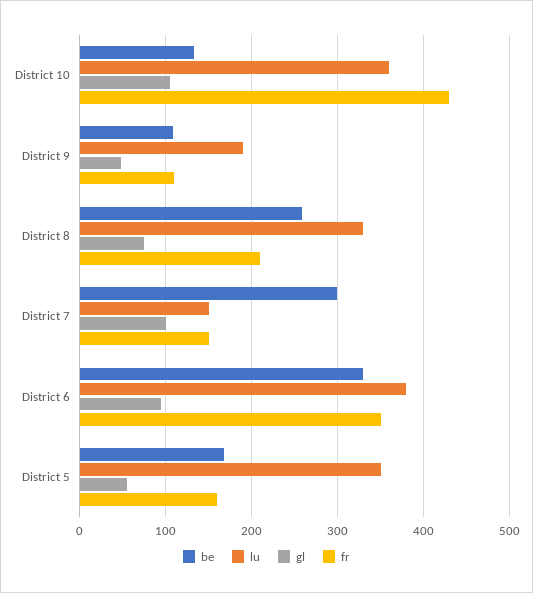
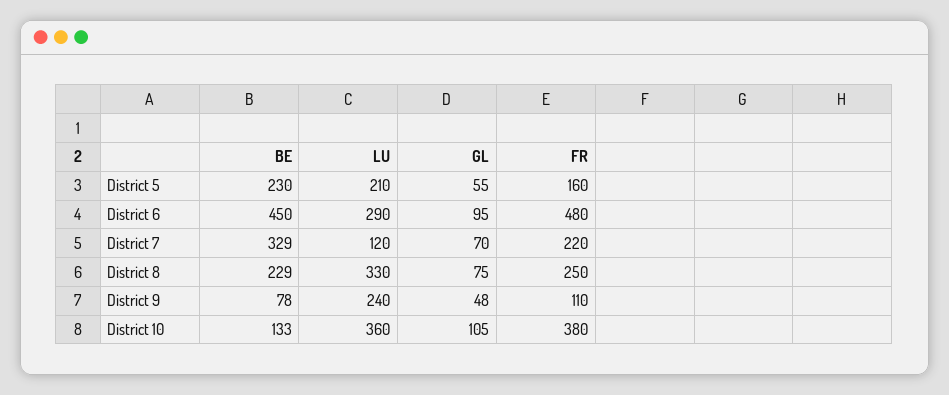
  {
    "be": {
      "District 10": 133,
-     "District 9": 110,
+     "District 9": 78,
-     "District 8": 260,
+     "District 8": 229,
-     "District 7": 300,
+     "District 7": 329,
-     "District 6": 330,
+     "District 6": 450,
-     "District 5": 170
+     "District 5": 230
    },
    "lu": {
      "District 10": 360,
-     "District 9": 190,
+     "District 9": 240,
      "District 8": 330,
-     "District 7": 150,
+     "District 7": 120,
-     "District 6": 380,
+     "District 6": 290,
-     "District 5": 350
+     "District 5": 210
    },
    "gl": {
      "District 10": 105,
      "District 9": 48,
      "District 8": 75,
-     "District 7": 100,
+     "District 7": 70,
      "District 6": 95,
      "District 5": 55
    },
    "fr": {
-     "District 10": 430,
+     "District 10": 380,
      "District 9": 110,
-     "District 8": 210,
+     "District 8": 250,
-     "District 7": 150,
+     "District 7": 220,
-     "District 6": 350,
+     "District 6": 480,
      "District 5": 160
    }
  }

